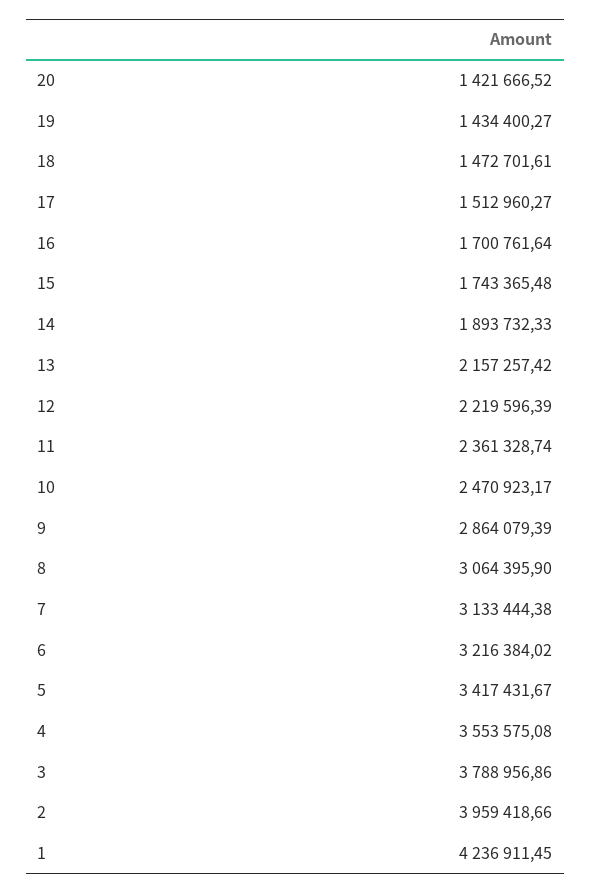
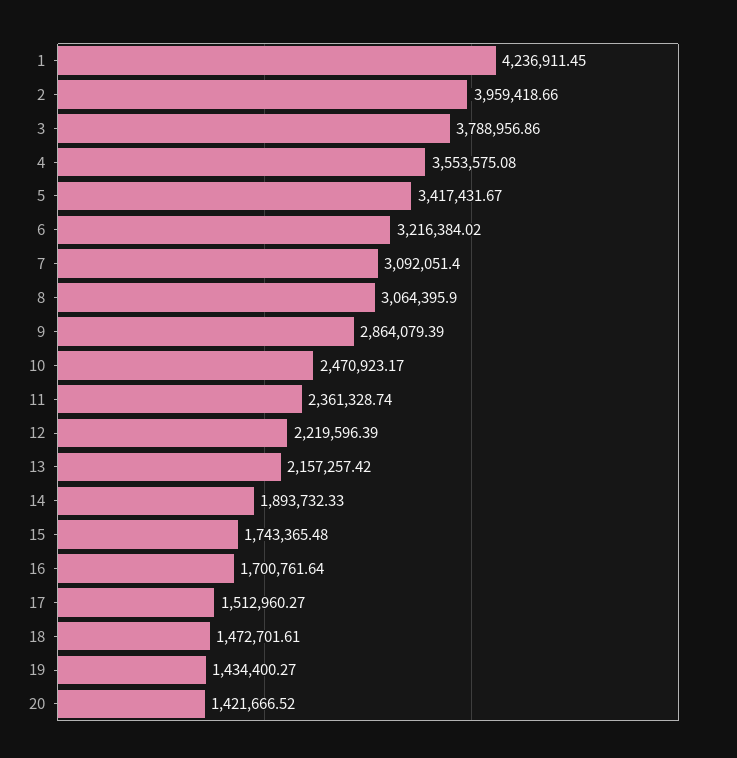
  {
    "20": 1421666.52,
    "19": 1434400.27,
    "18": 1472701.61,
    "17": 1512960.27,
    "16": 1700761.64,
    "15": 1743365.48,
    "14": 1893732.33,
    "13": 2157257.42,
    "12": 2219596.39,
    "11": 2361328.74,
    "10": 2470923.17,
    "9": 2864079.39,
    "8": 3064395.9,
-   "7": 3133444.38,
+   "7": 3092051.4,
    "6": 3216384.02,
    "5": 3417431.67,
    "4": 3553575.08,
    "3": 3788956.86,
    "2": 3959418.66,
    "1": 4236911.45
  }

